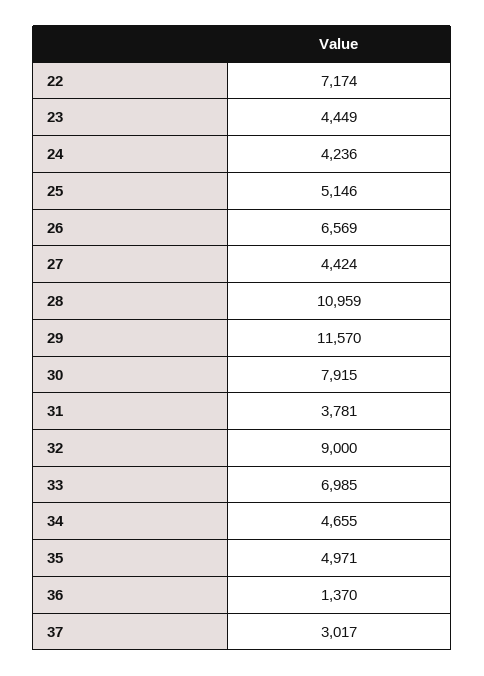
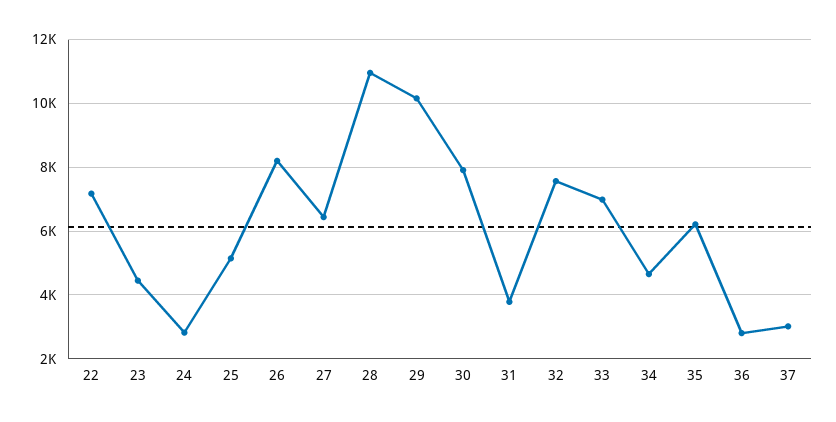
  {
    "22": 7174,
    "23": 4449,
-   "24": 4236,
+   "24": 2800,
    "25": 5146,
-   "26": 6569,
+   "26": 8200,
-   "27": 4424,
+   "27": 6400,
    "28": 10959,
-   "29": 11570,
+   "29": 10200,
    "30": 7915,
    "31": 3781,
-   "32": 9000,
+   "32": 7600,
    "33": 6985,
    "34": 4655,
-   "35": 4971,
+   "35": 6200,
-   "36": 1370,
+   "36": 2800,
    "37": 3017
  }

